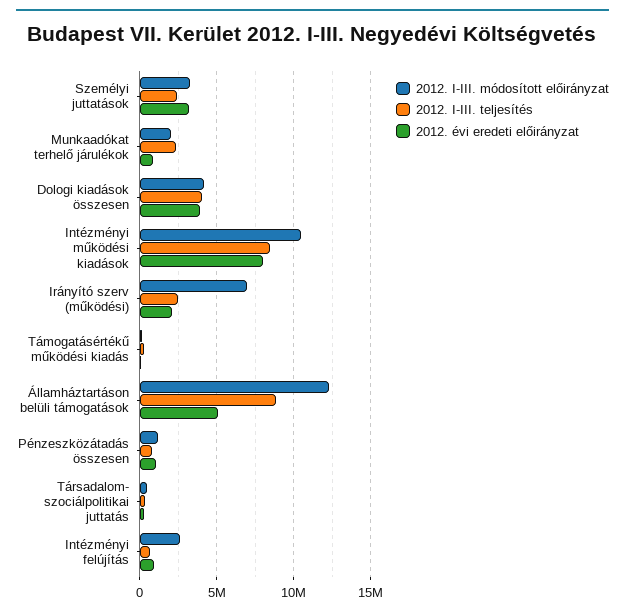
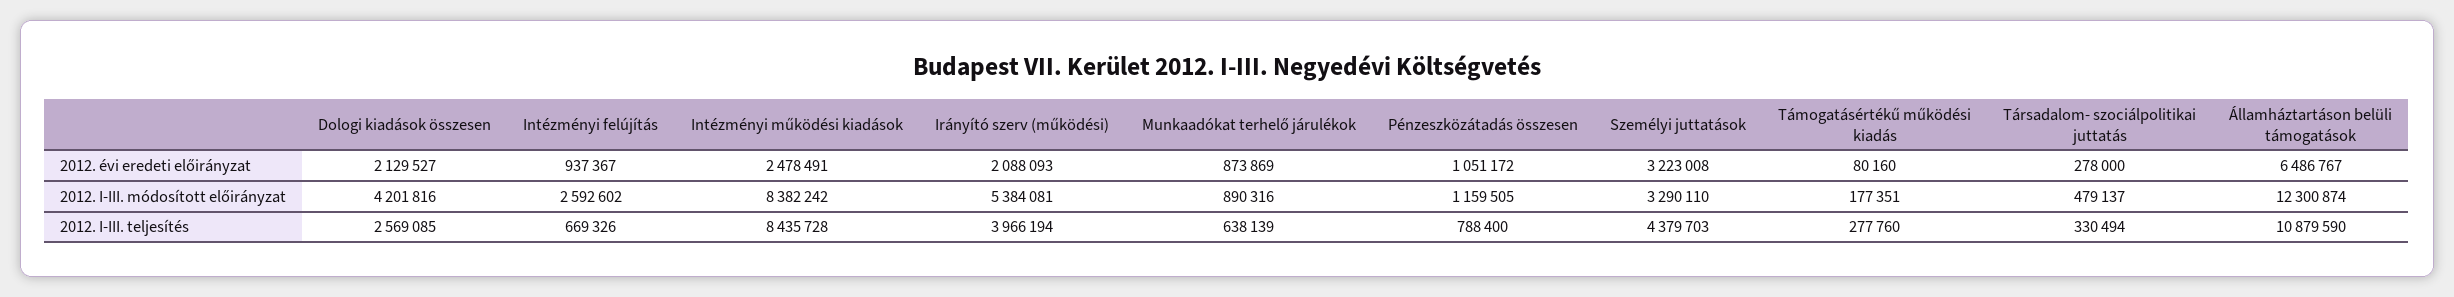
  {
    "2012. I-III. módosított előirányzat": {
      "Személyi juttatások": 3290110,
-     "Munkaadókat terhelő járulékok": 2000000,
+     "Munkaadókat terhelő járulékok": 890316,
      "Dologi kiadások összesen": 4201816,
-     "Intézményi működési kiadások": 10500000,
+     "Intézményi működési kiadások": 8382242,
-     "Irányító szerv (működési)": 7000000,
+     "Irányító szerv (működési)": 5384081,
      "Támogatásértékű működési kiadás": 177351,
      "Államháztartáson belüli támogatások": 12300874,
      "Pénzeszközátadás összesen": 1159505,
      "Társadalom- szociálpolitikai juttatás": 479137,
      "Intézményi felújítás": 2592602
    },
    "2012. I-III. teljesítés": {
-     "Személyi juttatások": 2500000,
+     "Személyi juttatások": 4379703,
-     "Munkaadókat terhelő járulékok": 2500000,
+     "Munkaadókat terhelő járulékok": 638139,
-     "Dologi kiadások összesen": 4000000,
+     "Dologi kiadások összesen": 2569085,
      "Intézményi működési kiadások": 8435728,
-     "Irányító szerv (működési)": 2500000,
+     "Irányító szerv (működési)": 3966194,
      "Támogatásértékű működési kiadás": 277760,
-     "Államháztartáson belüli támogatások": 9000000,
+     "Államháztartáson belüli támogatások": 10879590,
      "Pénzeszközátadás összesen": 788400,
      "Társadalom- szociálpolitikai juttatás": 330494,
      "Intézményi felújítás": 669326
    },
    "2012. évi eredeti előirányzat": {
      "Személyi juttatások": 3223008,
      "Munkaadókat terhelő járulékok": 873869,
-     "Dologi kiadások összesen": 4000000,
+     "Dologi kiadások összesen": 2129527,
-     "Intézményi működési kiadások": 8000000,
+     "Intézményi működési kiadások": 2478491,
      "Irányító szerv (működési)": 2088093,
      "Támogatásértékű működési kiadás": 80160,
-     "Államháztartáson belüli támogatások": 5000000,
+     "Államháztartáson belüli támogatások": 6486767,
      "Pénzeszközátadás összesen": 1051172,
      "Társadalom- szociálpolitikai juttatás": 278000,
      "Intézményi felújítás": 937367
    }
  }

